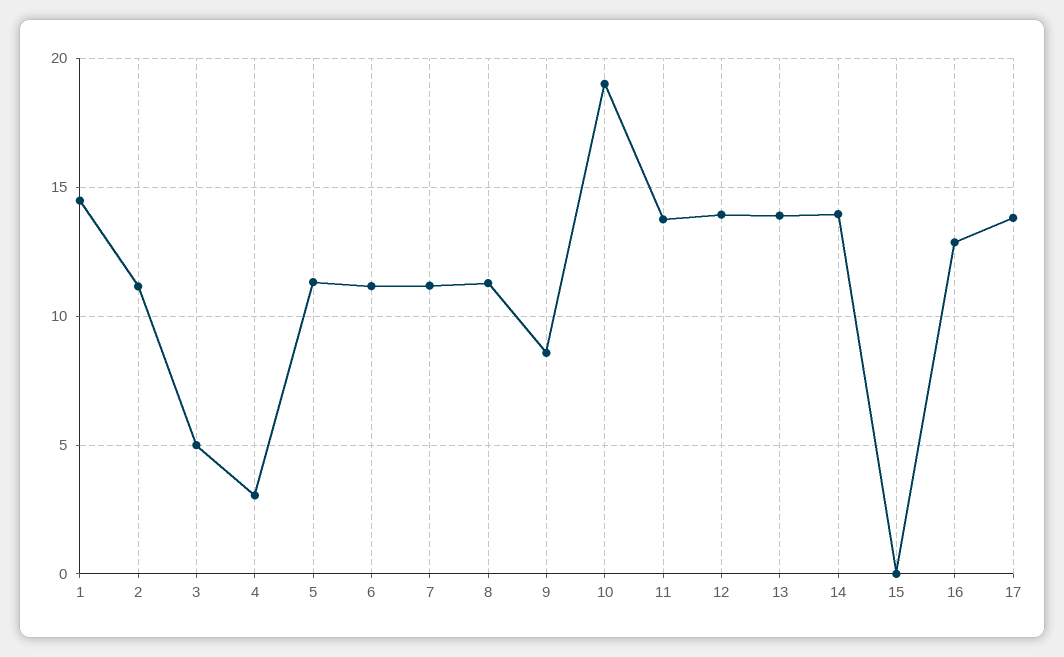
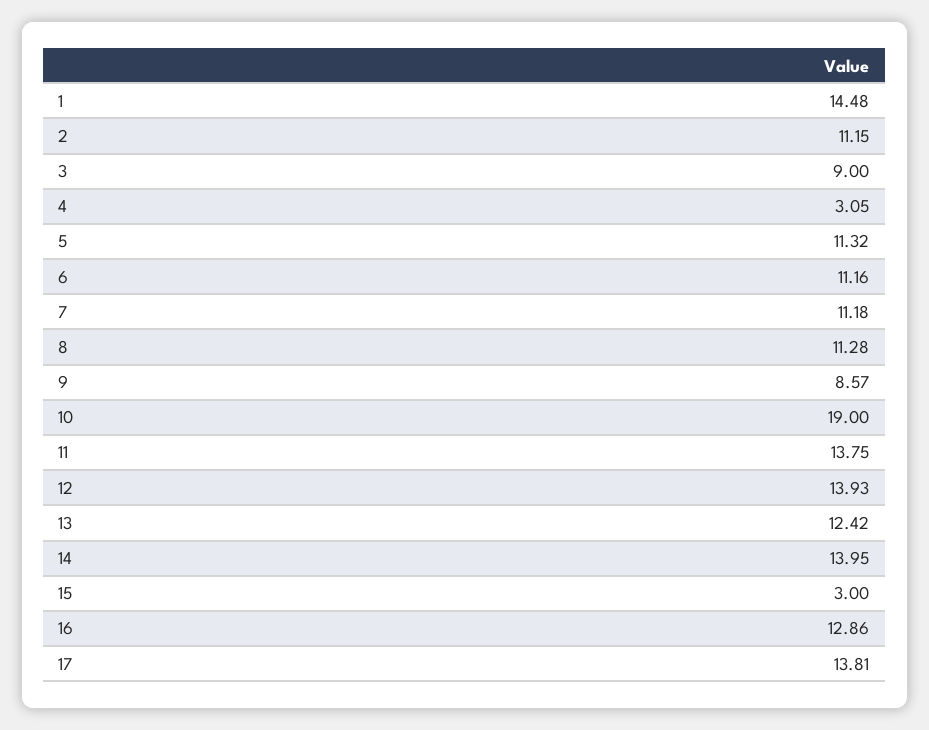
  {
    "1": 14.48,
    "2": 11.15,
-   "3": 5,
+   "3": 9,
    "4": 3.05,
    "5": 11.32,
    "6": 11.16,
    "7": 11.18,
    "8": 11.28,
    "9": 8.57,
    "10": 19,
    "11": 13.75,
    "12": 13.93,
-   "13": 14,
+   "13": 12.42,
    "14": 13.95,
-   "15": 0,
+   "15": 3,
    "16": 12.86,
    "17": 13.81
  }

